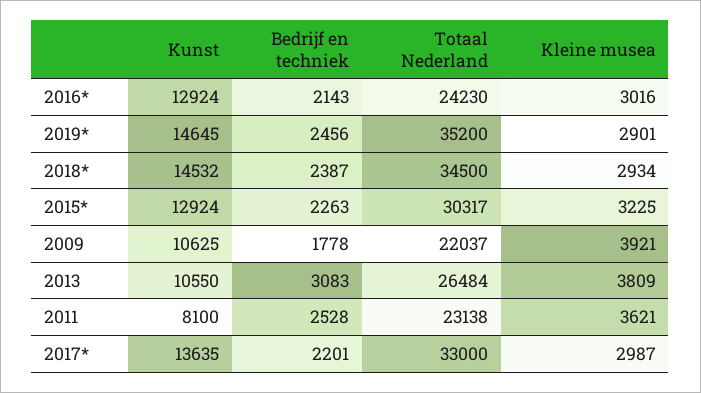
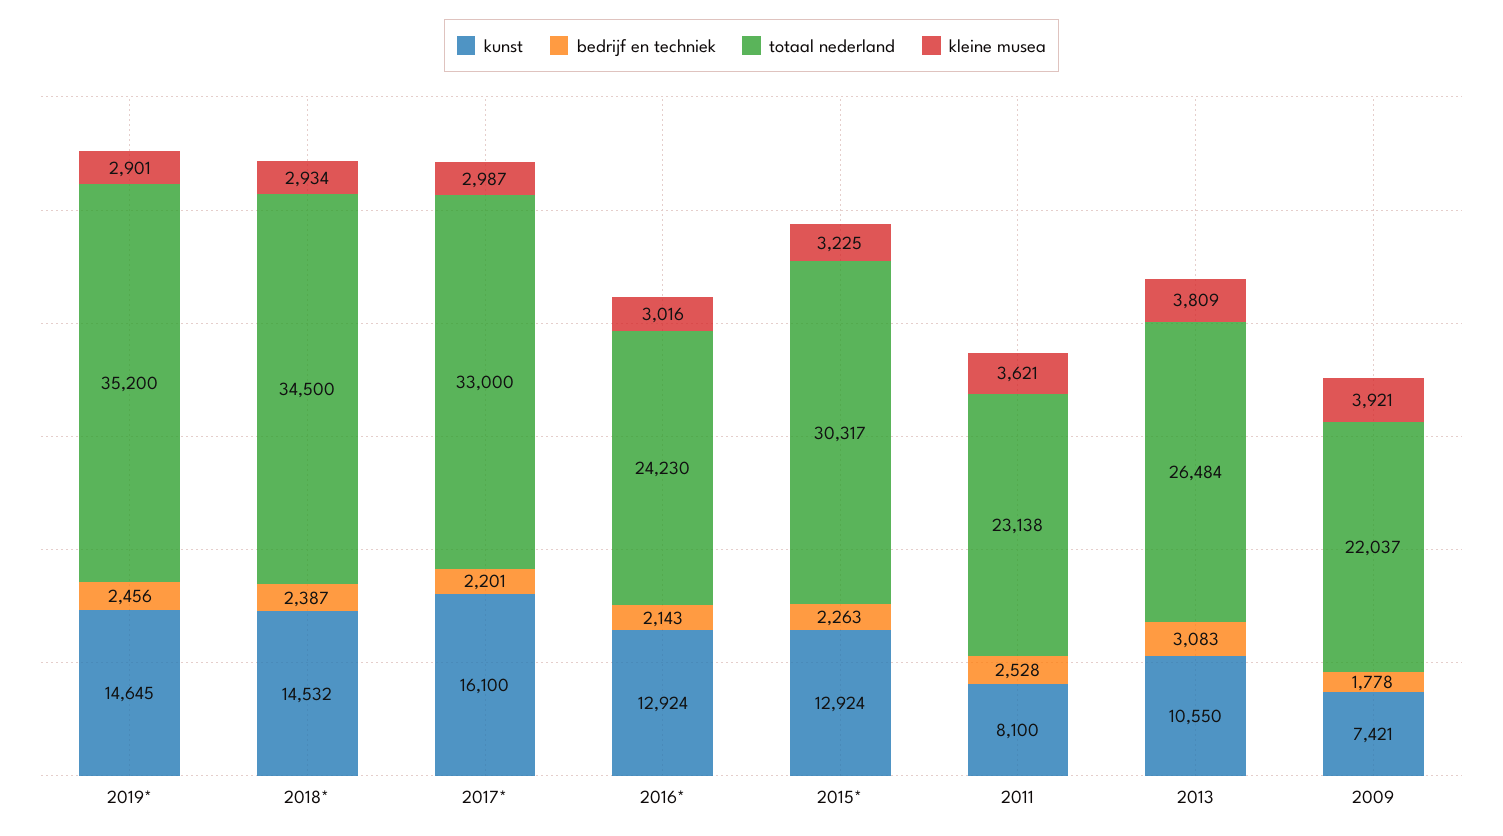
  {
    "Kunst": {
      "2016*": 12924,
      "2019*": 14645,
      "2018*": 14532,
      "2015*": 12924,
-     "2009": 10625,
+     "2009": 7421,
      "2013": 10550,
      "2011": 8100,
-     "2017*": 13635
+     "2017*": 16100
    },
    "Bedrijf en techniek": {
      "2016*": 2143,
      "2019*": 2456,
      "2018*": 2387,
      "2015*": 2263,
      "2009": 1778,
      "2013": 3083,
      "2011": 2528,
      "2017*": 2201
    },
    "Totaal Nederland": {
      "2016*": 24230,
      "2019*": 35200,
      "2018*": 34500,
      "2015*": 30317,
      "2009": 22037,
      "2013": 26484,
      "2011": 23138,
      "2017*": 33000
    },
    "Kleine musea": {
      "2016*": 3016,
      "2019*": 2901,
      "2018*": 2934,
      "2015*": 3225,
      "2009": 3921,
      "2013": 3809,
      "2011": 3621,
      "2017*": 2987
    }
  }

